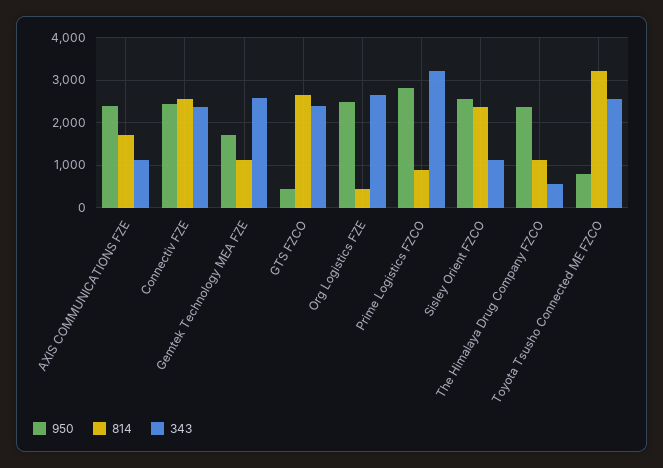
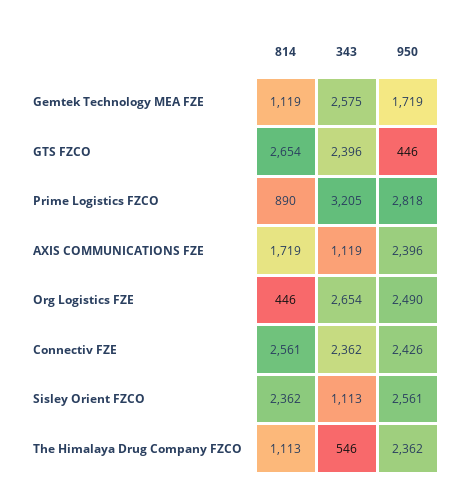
  {
    "950": {
      "AXIS COMMUNICATIONS FZE": 2396,
      "Connectiv FZE": 2426,
      "Gemtek Technology MEA FZE": 1719,
      "GTS FZCO": 446,
      "Org Logistics FZE": 2490,
      "Prime Logistics FZCO": 2818,
      "Sisley Orient FZCO": 2561,
-     "The Himalaya Drug Company FZCO": 2362,
+     "The Himalaya Drug Company FZCO": 2362
-     "Toyota Tsusho Connected ME FZCO": 800
    },
    "814": {
      "AXIS COMMUNICATIONS FZE": 1719,
      "Connectiv FZE": 2561,
      "Gemtek Technology MEA FZE": 1119,
      "GTS FZCO": 2654,
      "Org Logistics FZE": 446,
      "Prime Logistics FZCO": 890,
      "Sisley Orient FZCO": 2362,
-     "The Himalaya Drug Company FZCO": 1113,
+     "The Himalaya Drug Company FZCO": 1113
-     "Toyota Tsusho Connected ME FZCO": 3200
    },
    "343": {
      "AXIS COMMUNICATIONS FZE": 1119,
      "Connectiv FZE": 2362,
      "Gemtek Technology MEA FZE": 2575,
      "GTS FZCO": 2396,
      "Org Logistics FZE": 2654,
      "Prime Logistics FZCO": 3205,
      "Sisley Orient FZCO": 1113,
-     "The Himalaya Drug Company FZCO": 546,
+     "The Himalaya Drug Company FZCO": 546
-     "Toyota Tsusho Connected ME FZCO": 2600
    }
  }

